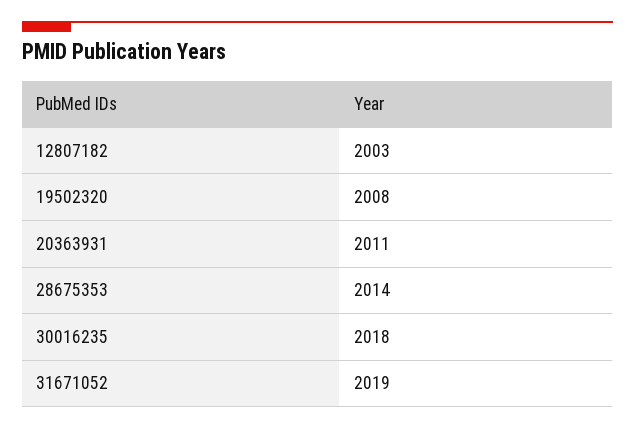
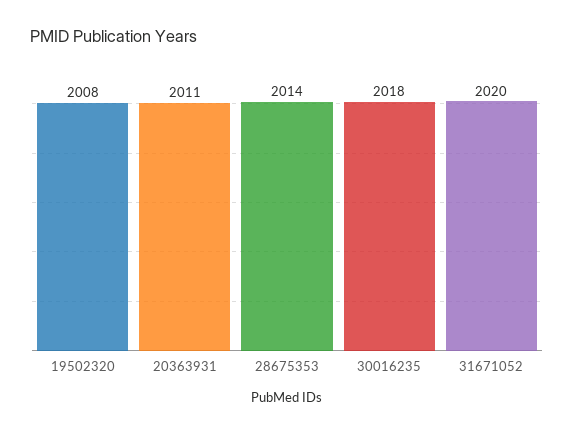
  {
-   "12807182": 2003,
    "19502320": 2008,
    "20363931": 2011,
    "28675353": 2014,
    "30016235": 2018,
-   "31671052": 2019
+   "31671052": 2020
  }

